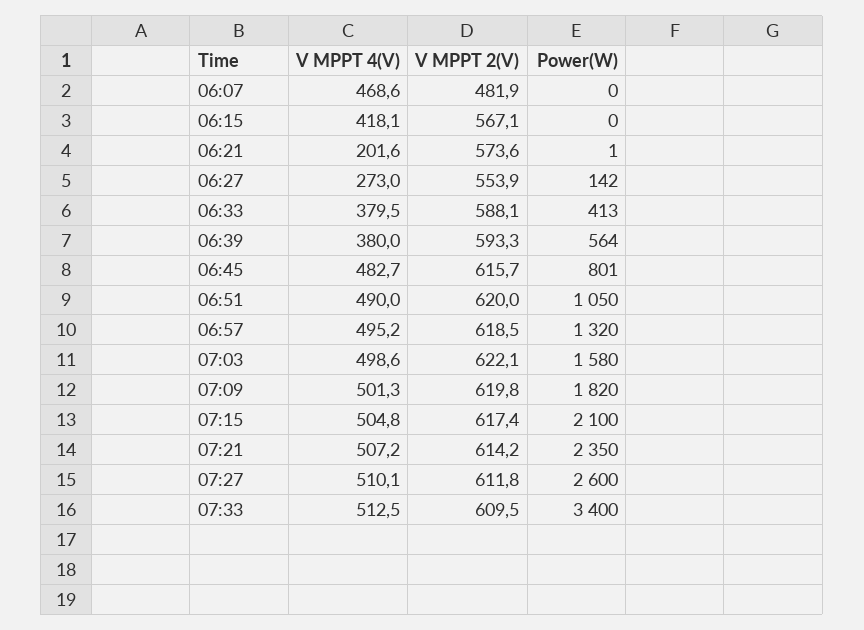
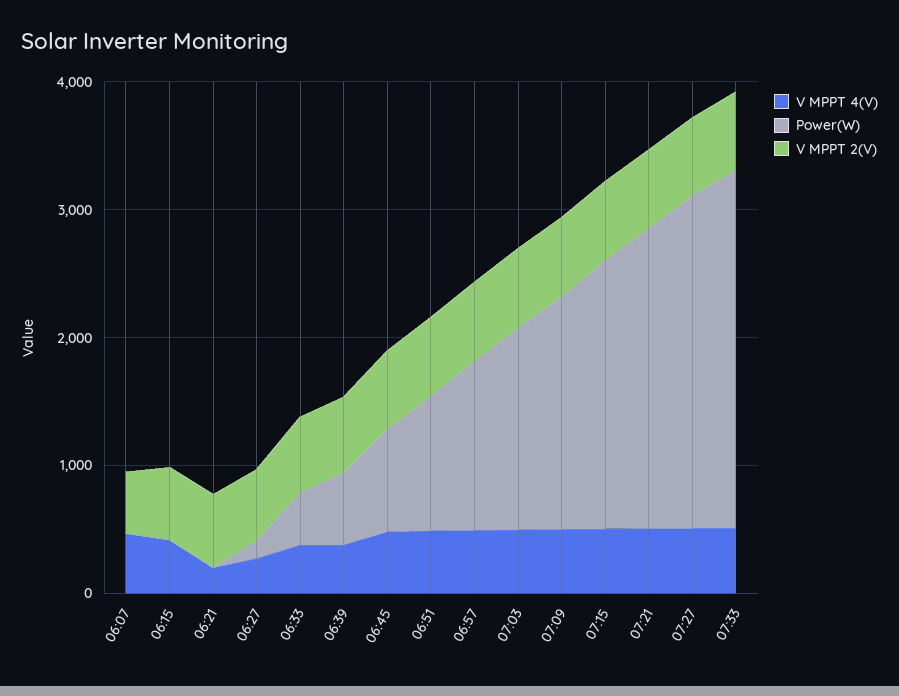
  {
    "V MPPT 4(V)": {
      "06:07": 468.6,
      "06:15": 418.1,
      "06:21": 201.6,
      "06:27": 273,
      "06:33": 379.5,
      "06:39": 380,
      "06:45": 482.7,
      "06:51": 490,
      "06:57": 495.2,
      "07:03": 498.6,
      "07:09": 501.3,
      "07:15": 504.8,
      "07:21": 507.2,
      "07:27": 510.1,
      "07:33": 512.5
    },
    "V MPPT 2(V)": {
      "06:07": 481.9,
      "06:15": 567.1,
      "06:21": 573.6,
      "06:27": 553.9,
      "06:33": 588.1,
      "06:39": 593.3,
      "06:45": 615.7,
      "06:51": 620,
      "06:57": 618.5,
      "07:03": 622.1,
      "07:09": 619.8,
      "07:15": 617.4,
      "07:21": 614.2,
      "07:27": 611.8,
      "07:33": 609.5
    },
    "Power(W)": {
      "06:07": 0,
      "06:15": 0,
      "06:21": 1,
      "06:27": 142,
      "06:33": 413,
      "06:39": 564,
      "06:45": 801,
      "06:51": 1050,
      "06:57": 1320,
      "07:03": 1580,
      "07:09": 1820,
      "07:15": 2100,
      "07:21": 2350,
      "07:27": 2600,
-     "07:33": 3400
+     "07:33": 2800
    }
  }

